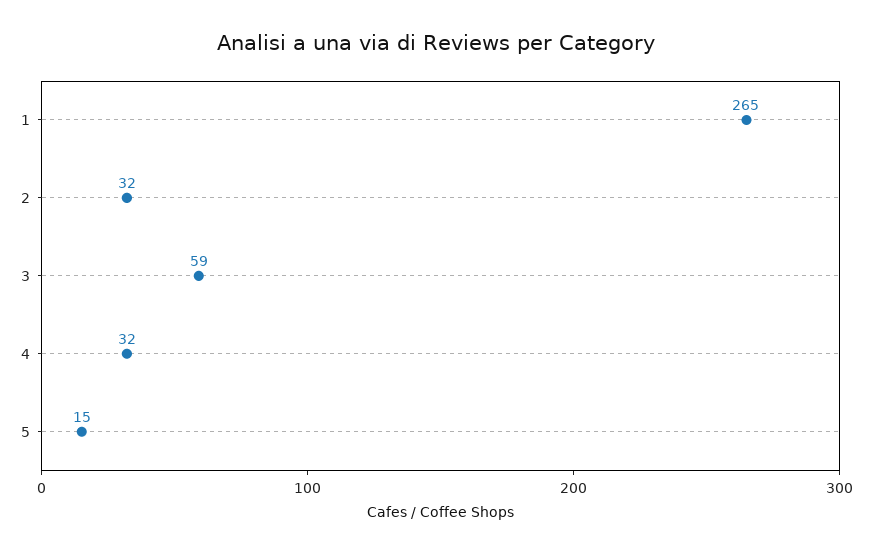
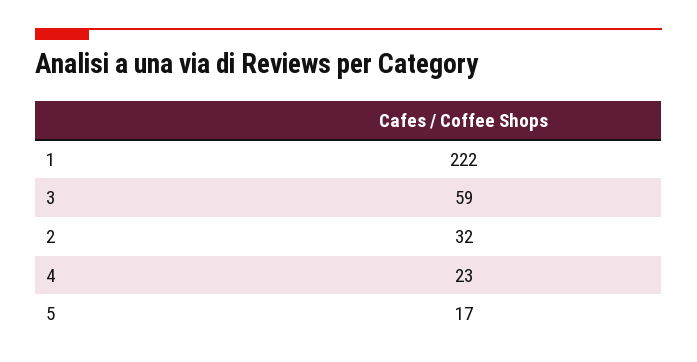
  {
-   "1": 265,
+   "1": 222,
    "2": 32,
    "3": 59,
-   "4": 32,
+   "4": 23,
-   "5": 15
+   "5": 17
  }

